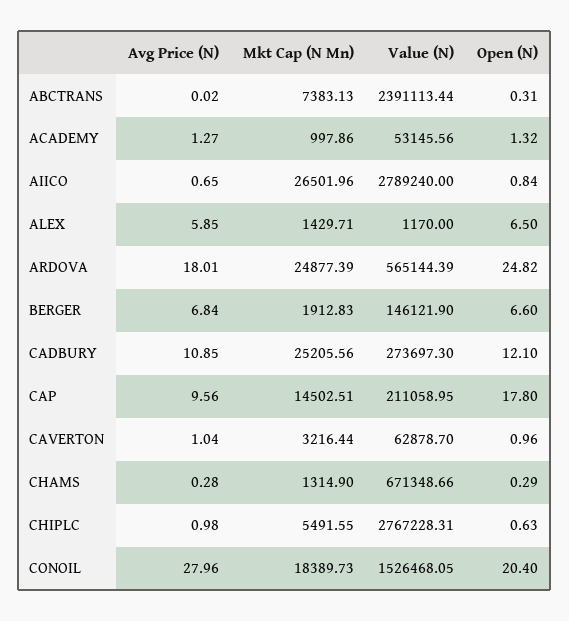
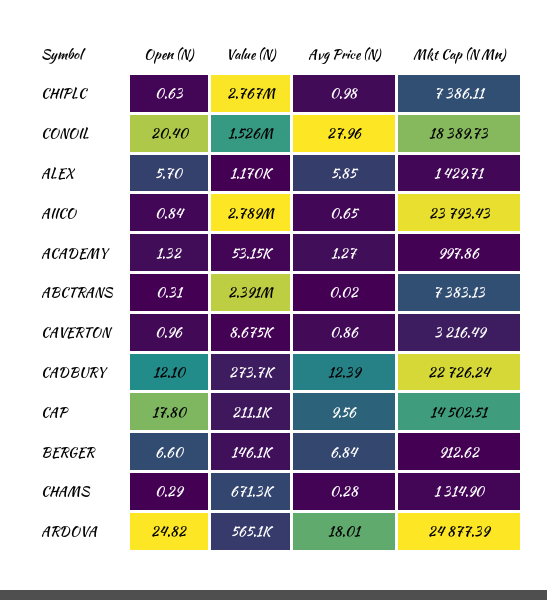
  {
    "Avg Price (N)": {
      "ABCTRANS": 0.02,
      "ACADEMY": 1.27,
      "AIICO": 0.65,
      "ALEX": 5.85,
      "ARDOVA": 18.01,
      "BERGER": 6.84,
-     "CADBURY": 10.85,
+     "CADBURY": 12.39,
      "CAP": 9.56,
-     "CAVERTON": 1.04,
+     "CAVERTON": 0.86,
      "CHAMS": 0.28,
      "CHIPLC": 0.98,
      "CONOIL": 27.96
    },
    "Mkt Cap (N Mn)": {
      "ABCTRANS": 7383.13,
      "ACADEMY": 997.86,
-     "AIICO": 26501.96,
+     "AIICO": 23793.43,
      "ALEX": 1429.71,
      "ARDOVA": 24877.39,
-     "BERGER": 1912.83,
+     "BERGER": 912.62,
-     "CADBURY": 25205.56,
+     "CADBURY": 22726.24,
      "CAP": 14502.51,
-     "CAVERTON": 3216.44,
+     "CAVERTON": 3216.49,
      "CHAMS": 1314.9,
-     "CHIPLC": 5491.55,
+     "CHIPLC": 7386.11,
      "CONOIL": 18389.73
    },
    "Value (N)": {
      "ABCTRANS": 2391113.44,
      "ACADEMY": 53145.56,
      "AIICO": 2789240,
      "ALEX": 1170,
      "ARDOVA": 565144.39,
      "BERGER": 146121.9,
      "CADBURY": 273697.3,
      "CAP": 211058.95,
-     "CAVERTON": 62878.7,
+     "CAVERTON": 8675,
      "CHAMS": 671348.66,
      "CHIPLC": 2767228.31,
      "CONOIL": 1526468.05
    },
    "Open (N)": {
      "ABCTRANS": 0.31,
      "ACADEMY": 1.32,
      "AIICO": 0.84,
-     "ALEX": 6.5,
+     "ALEX": 5.7,
      "ARDOVA": 24.82,
      "BERGER": 6.6,
      "CADBURY": 12.1,
      "CAP": 17.8,
      "CAVERTON": 0.96,
      "CHAMS": 0.29,
      "CHIPLC": 0.63,
      "CONOIL": 20.4
    }
  }

